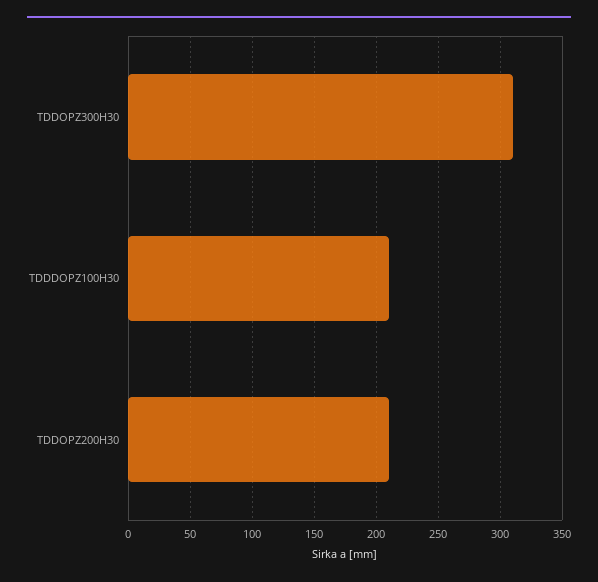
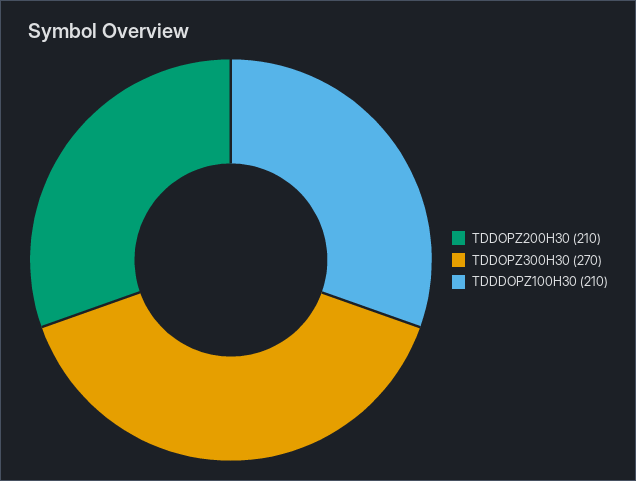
  {
-   "TDDOPZ300H30": 310,
+   "TDDOPZ300H30": 270,
    "TDDDOPZ100H30": 210,
    "TDDOPZ200H30": 210
  }

